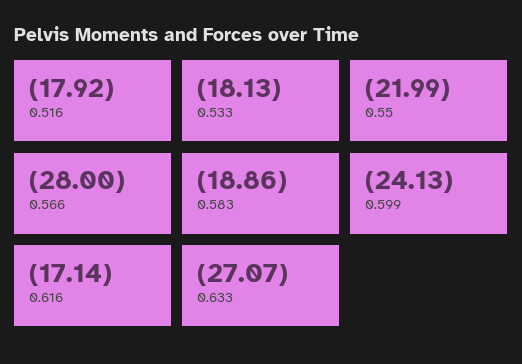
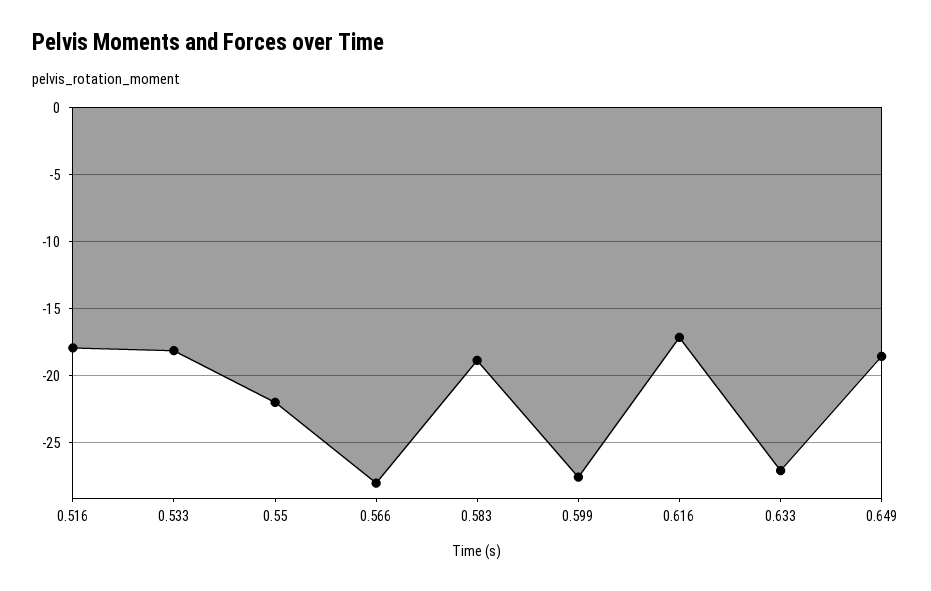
  {
    "0.516": -17.92,
    "0.533": -18.13,
    "0.55": -21.99,
    "0.566": -28,
    "0.583": -18.86,
-   "0.599": -24.13,
+   "0.599": -27.5,
    "0.616": -17.14,
-   "0.633": -27.07
+   "0.633": -27.07,
+   "0.649": -18.5
  }

